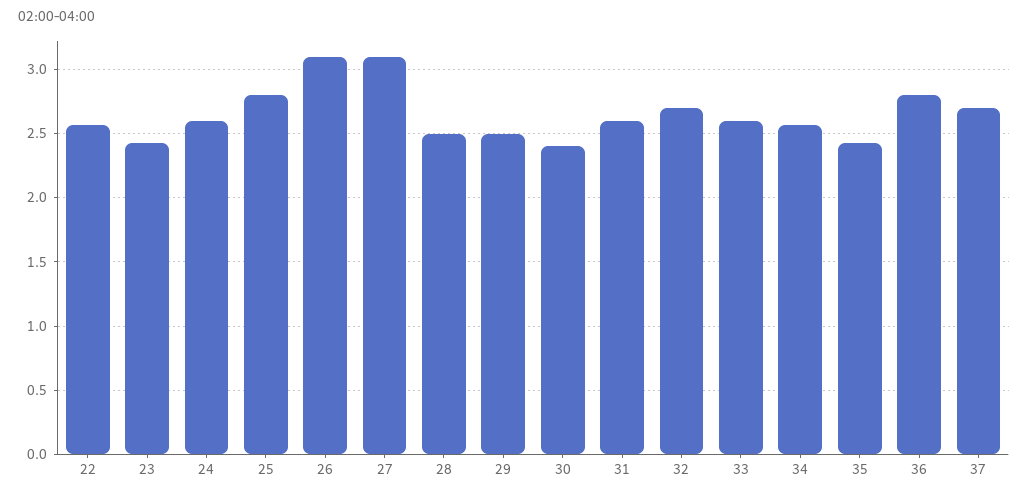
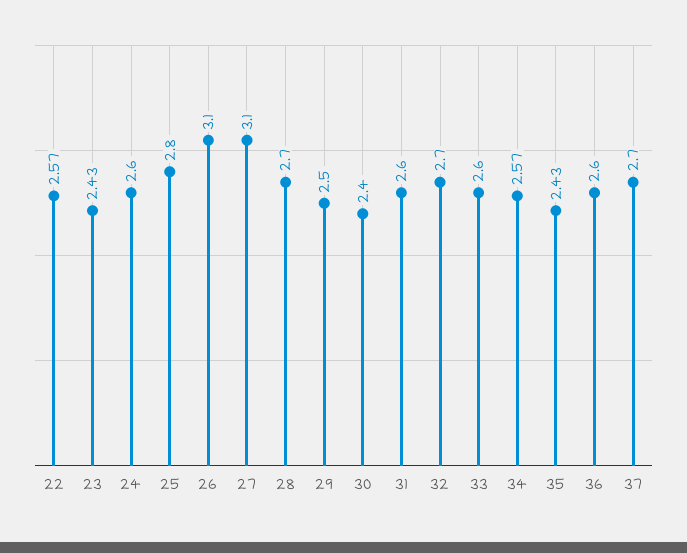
  {
    "22": 2.57,
    "23": 2.43,
    "24": 2.6,
    "25": 2.8,
    "26": 3.1,
    "27": 3.1,
-   "28": 2.5,
+   "28": 2.7,
    "29": 2.5,
    "30": 2.4,
    "31": 2.6,
    "32": 2.7,
    "33": 2.6,
    "34": 2.57,
    "35": 2.43,
-   "36": 2.8,
+   "36": 2.6,
    "37": 2.7
  }

